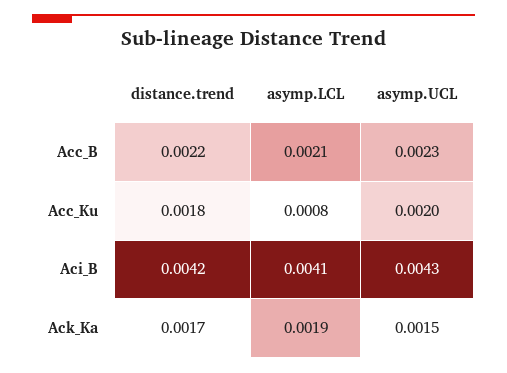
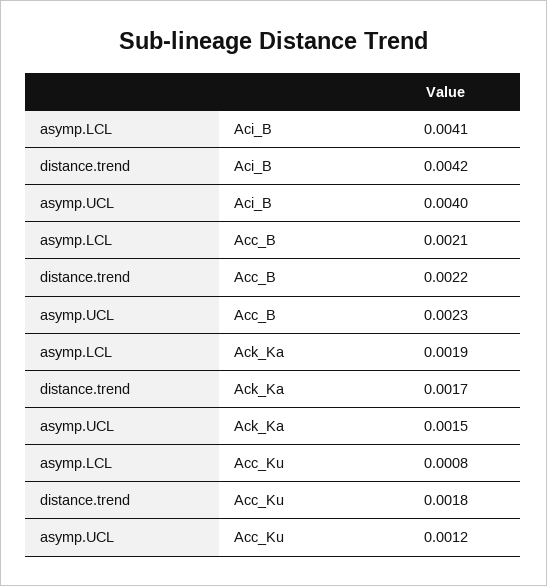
  {
    "distance.trend": {
      "Acc_B": 0.0022,
      "Acc_Ku": 0.0018,
      "Aci_B": 0.0042,
      "Ack_Ka": 0.0017
    },
    "asymp.LCL": {
      "Acc_B": 0.0021,
      "Acc_Ku": 0.0008,
      "Aci_B": 0.0041,
      "Ack_Ka": 0.0019
    },
    "asymp.UCL": {
      "Acc_B": 0.0023,
-     "Acc_Ku": 0.002,
+     "Acc_Ku": 0.0012,
-     "Aci_B": 0.0043,
+     "Aci_B": 0.004,
      "Ack_Ka": 0.0015
    }
  }

